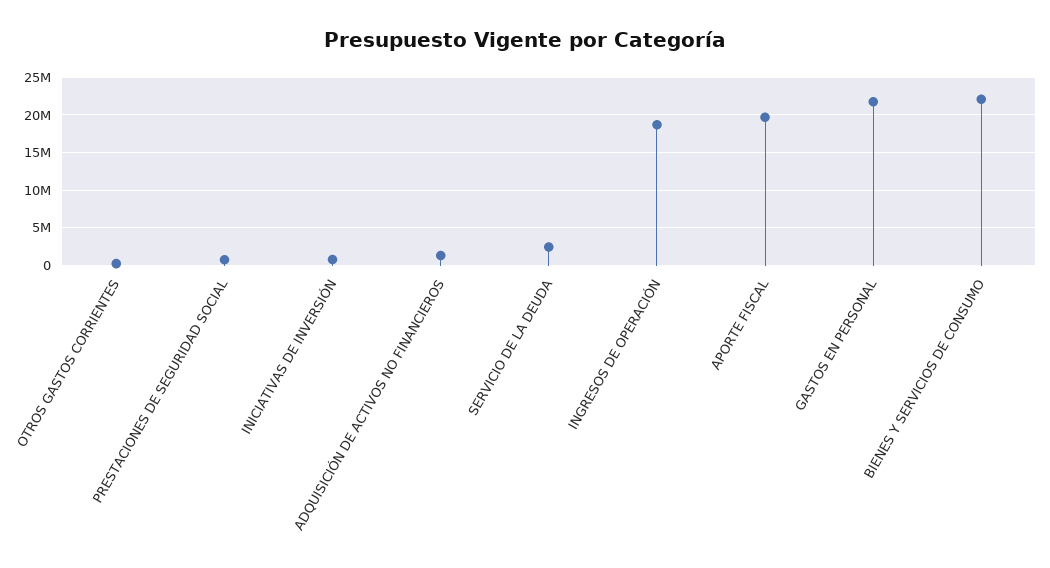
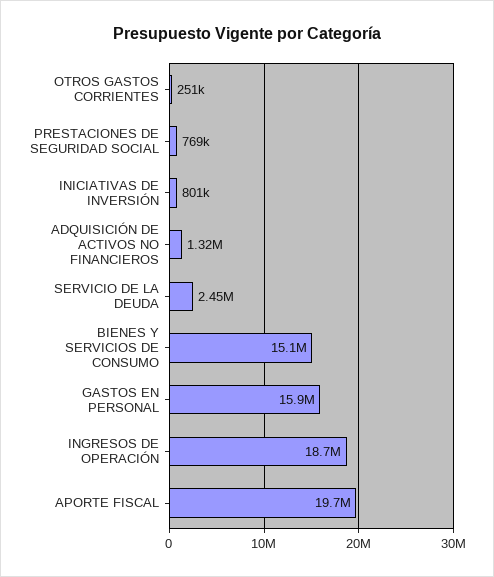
  {
    "OTROS GASTOS CORRIENTES": 251000,
    "PRESTACIONES DE SEGURIDAD SOCIAL": 769000,
    "INICIATIVAS DE INVERSIÓN": 801000,
    "ADQUISICIÓN DE ACTIVOS NO FINANCIEROS": 1320000,
    "SERVICIO DE LA DEUDA": 2450000,
    "INGRESOS DE OPERACIÓN": 18700000,
    "APORTE FISCAL": 19700000,
-   "GASTOS EN PERSONAL": 22000000,
+   "GASTOS EN PERSONAL": 15900000,
-   "BIENES Y SERVICIOS DE CONSUMO": 22000000
+   "BIENES Y SERVICIOS DE CONSUMO": 15100000
  }

